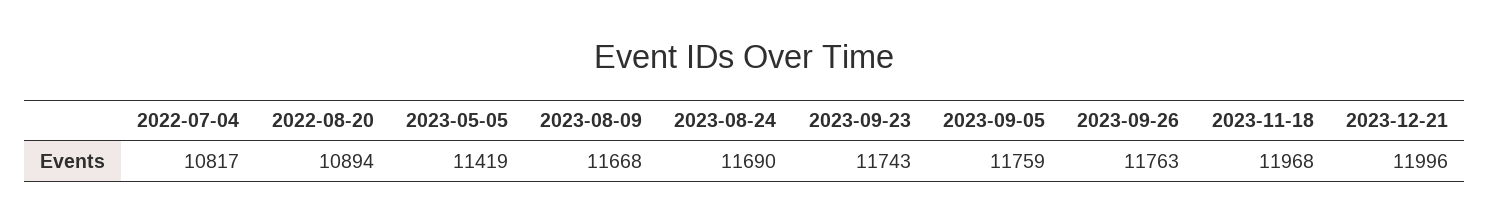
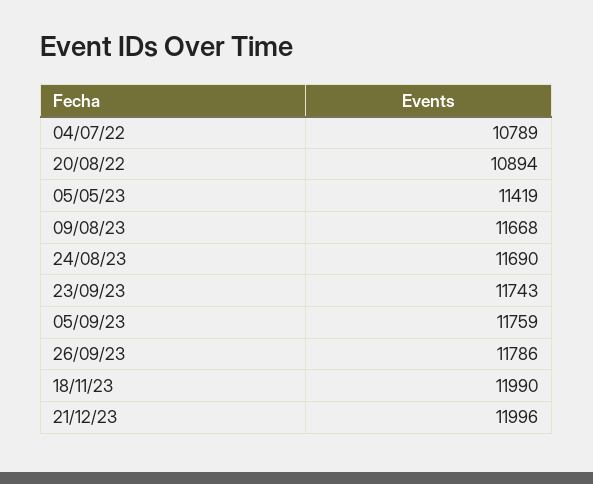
  {
-   "2022-07-04": 10817,
+   "2022-07-04": 10789,
    "2022-08-20": 10894,
    "2023-05-05": 11419,
    "2023-08-09": 11668,
    "2023-08-24": 11690,
    "2023-09-23": 11743,
    "2023-09-05": 11759,
-   "2023-09-26": 11763,
+   "2023-09-26": 11786,
-   "2023-11-18": 11968,
+   "2023-11-18": 11990,
    "2023-12-21": 11996
  }

